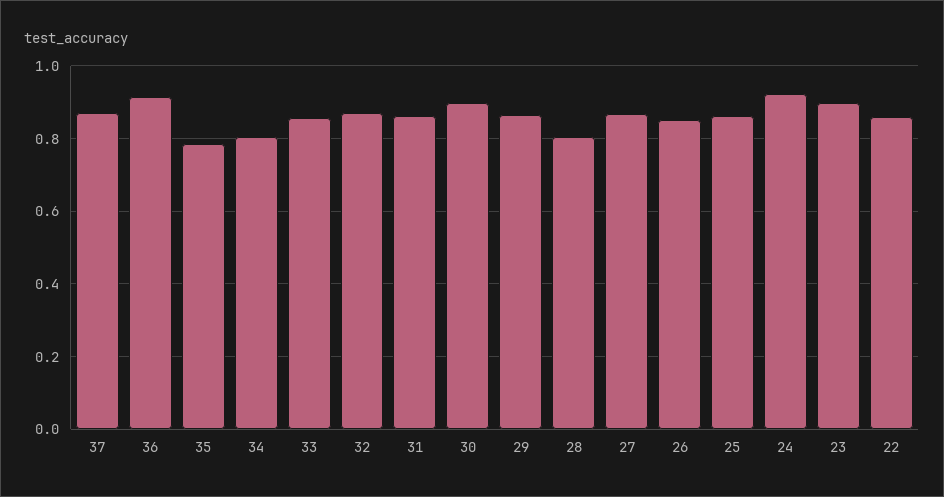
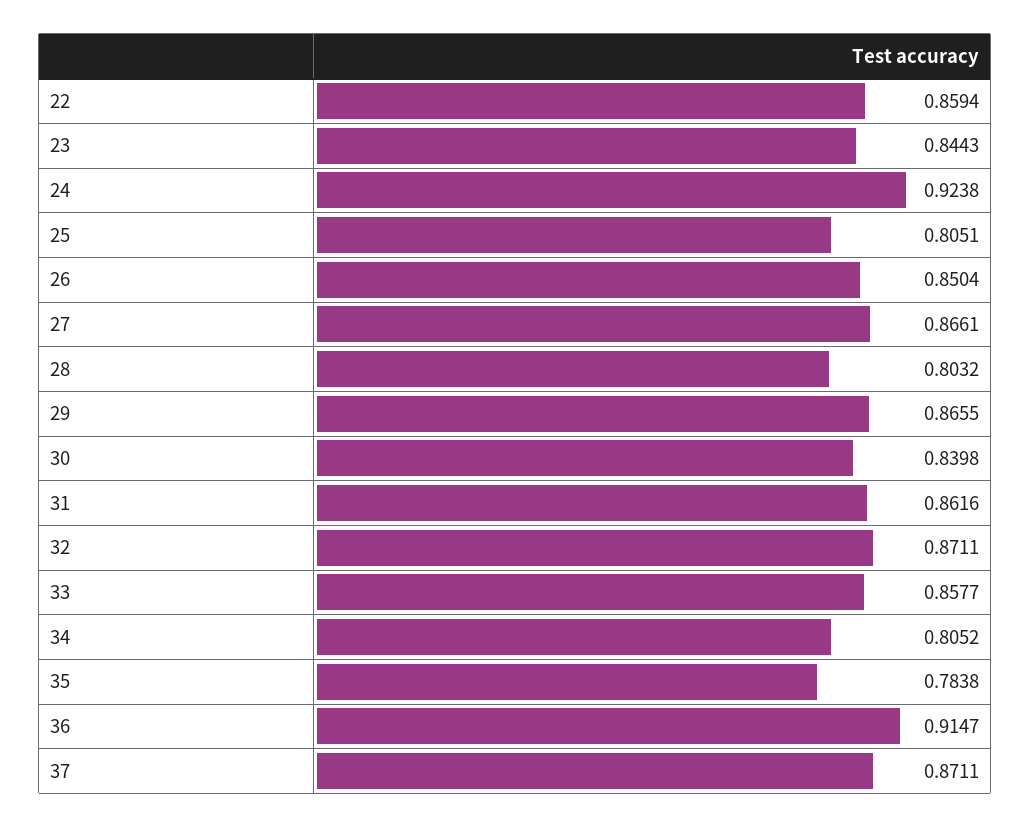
  {
    "37": 0.8711,
    "36": 0.9147,
    "35": 0.7838,
    "34": 0.8052,
    "33": 0.8577,
    "32": 0.8711,
    "31": 0.8616,
-   "30": 0.9,
+   "30": 0.8398,
    "29": 0.8655,
    "28": 0.8032,
    "27": 0.8661,
    "26": 0.8504,
-   "25": 0.86,
+   "25": 0.8051,
    "24": 0.9238,
-   "23": 0.9,
+   "23": 0.8443,
    "22": 0.8594
  }

